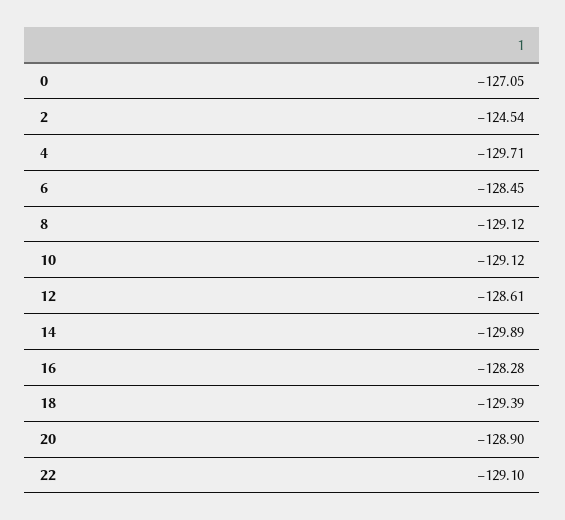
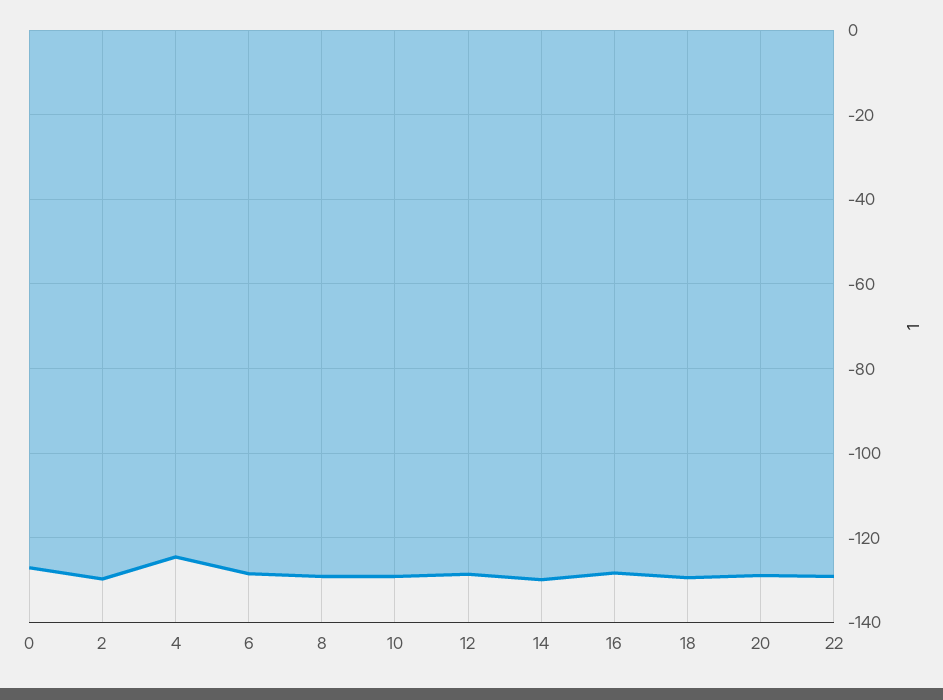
  {
    "0": -127.05,
-   "2": -124.54,
+   "2": -130,
-   "4": -129.71,
+   "4": -124,
    "6": -128.45,
    "8": -129.12,
    "10": -129.12,
    "12": -128.61,
    "14": -129.89,
    "16": -128.28,
    "18": -129.39,
    "20": -128.9,
    "22": -129.1
  }

